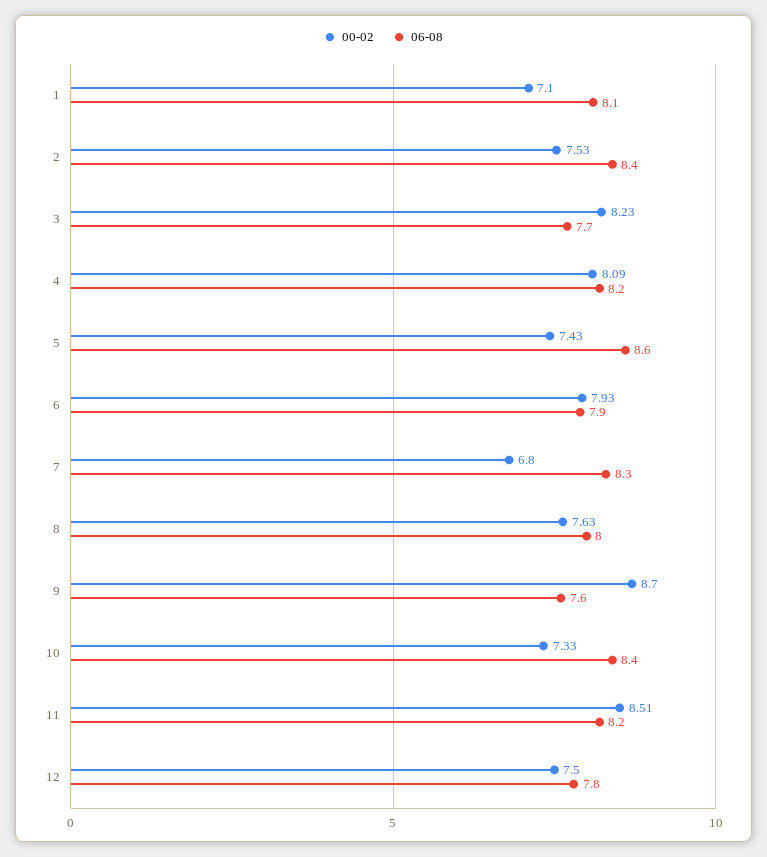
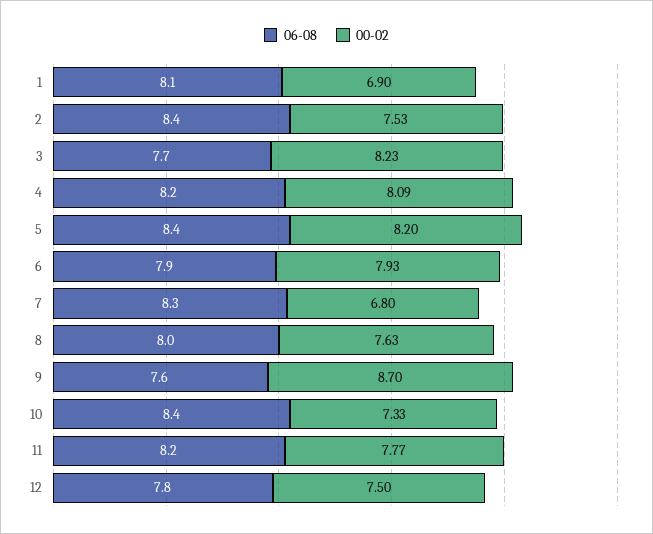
  {
    "00-02": {
-     "1": 7.1,
+     "1": 6.9,
      "2": 7.53,
      "3": 8.23,
      "4": 8.09,
-     "5": 7.43,
+     "5": 8.2,
      "6": 7.93,
      "7": 6.8,
      "8": 7.63,
      "9": 8.7,
      "10": 7.33,
-     "11": 8.51,
+     "11": 7.77,
      "12": 7.5
    },
    "06-08": {
      "1": 8.1,
      "2": 8.4,
      "3": 7.7,
      "4": 8.2,
-     "5": 8.6,
+     "5": 8.4,
      "6": 7.9,
      "7": 8.3,
      "8": 8,
      "9": 7.6,
      "10": 8.4,
      "11": 8.2,
      "12": 7.8
    }
  }

